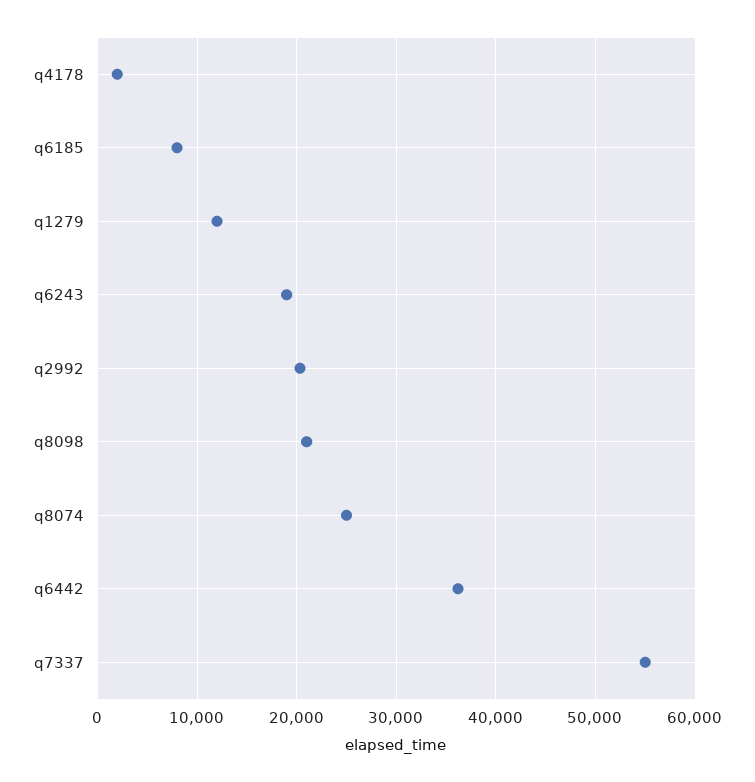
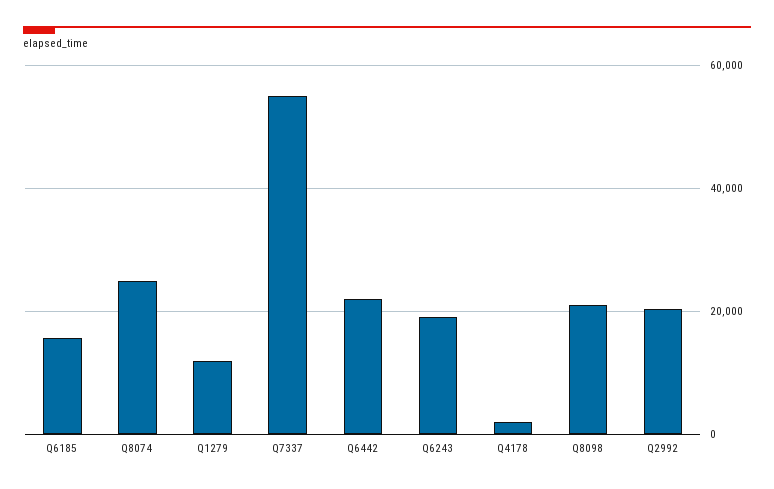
  {
    "q4178": 2000,
-   "q6185": 8000,
+   "q6185": 16000,
    "q1279": 12000,
    "q6243": 19000,
    "q2992": 20000,
    "q8098": 21000,
    "q8074": 25000,
-   "q6442": 36000,
+   "q6442": 22000,
    "q7337": 55000
  }

